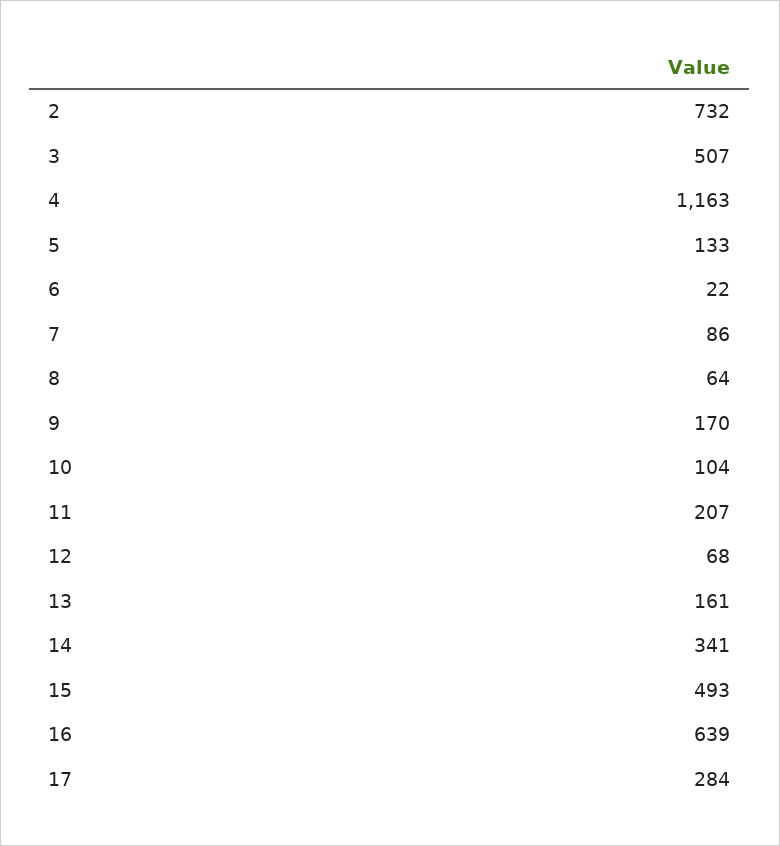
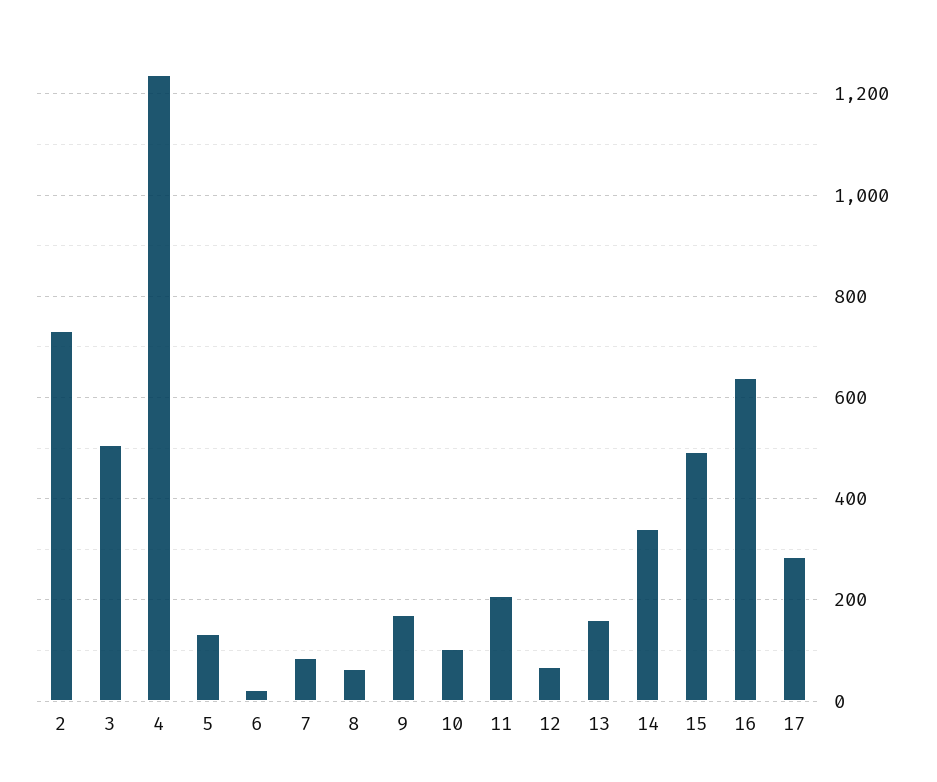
  {
    "2": 732,
    "3": 507,
-   "4": 1163,
+   "4": 1240,
    "5": 133,
    "6": 22,
    "7": 86,
    "8": 64,
    "9": 170,
    "10": 104,
    "11": 207,
    "12": 68,
    "13": 161,
    "14": 341,
    "15": 493,
    "16": 639,
    "17": 284
  }

